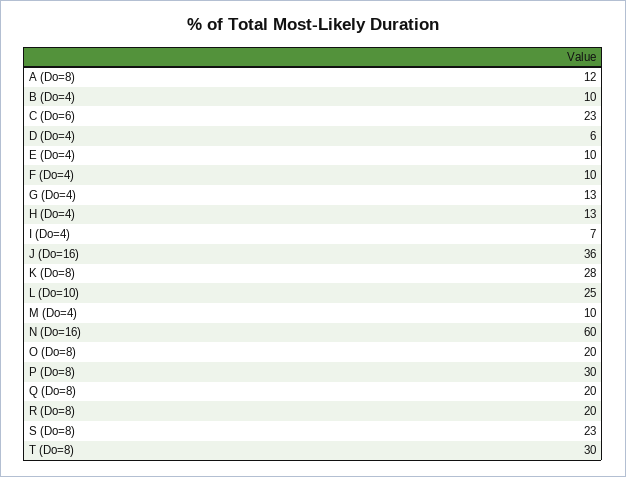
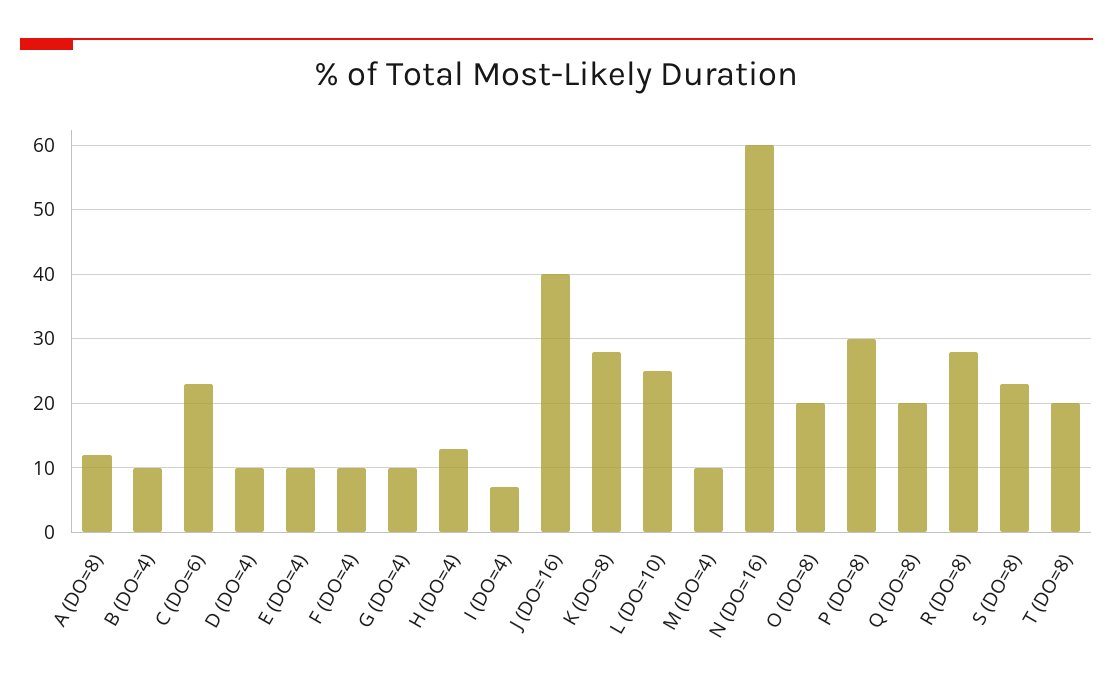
  {
    "A (Do=8)": 12,
    "B (Do=4)": 10,
    "C (Do=6)": 23,
-   "D (Do=4)": 6,
+   "D (Do=4)": 10,
    "E (Do=4)": 10,
    "F (Do=4)": 10,
-   "G (Do=4)": 13,
+   "G (Do=4)": 10,
    "H (Do=4)": 13,
    "I (Do=4)": 7,
-   "J (Do=16)": 36,
+   "J (Do=16)": 40,
    "K (Do=8)": 28,
    "L (Do=10)": 25,
    "M (Do=4)": 10,
    "N (Do=16)": 60,
    "O (Do=8)": 20,
    "P (Do=8)": 30,
    "Q (Do=8)": 20,
-   "R (Do=8)": 20,
+   "R (Do=8)": 28,
    "S (Do=8)": 23,
-   "T (Do=8)": 30
+   "T (Do=8)": 20
  }

